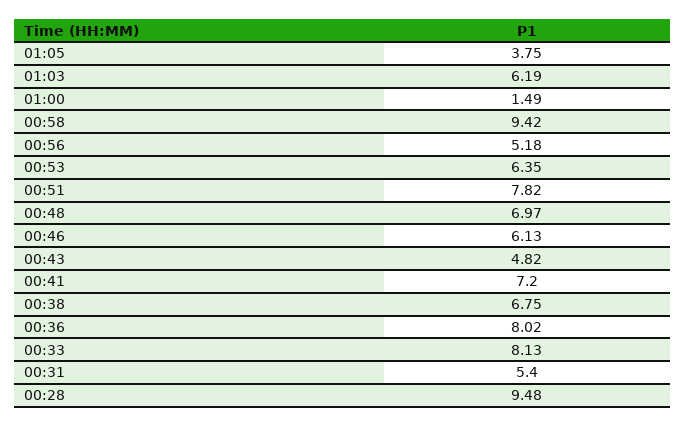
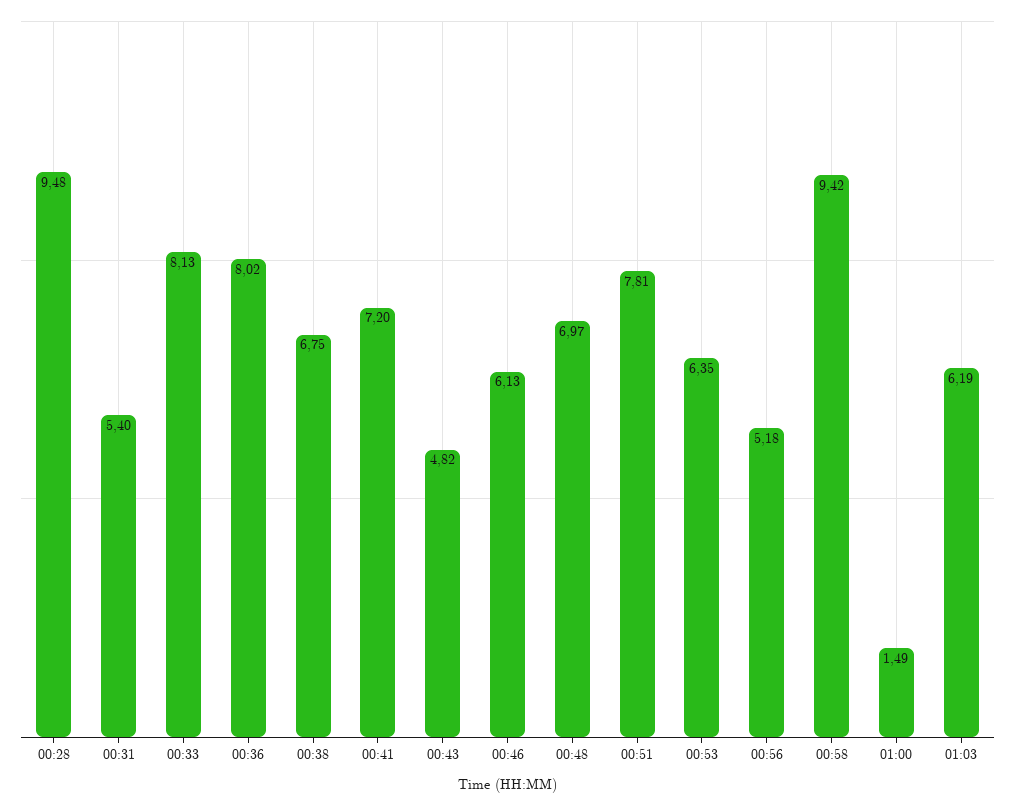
  {
-   "01:05": 3.75,
    "01:03": 6.19,
    "01:00": 1.49,
    "00:58": 9.42,
    "00:56": 5.18,
    "00:53": 6.35,
-   "00:51": 7.82,
+   "00:51": 7.81,
    "00:48": 6.97,
    "00:46": 6.13,
    "00:43": 4.82,
    "00:41": 7.2,
    "00:38": 6.75,
    "00:36": 8.02,
    "00:33": 8.13,
    "00:31": 5.4,
    "00:28": 9.48
  }

